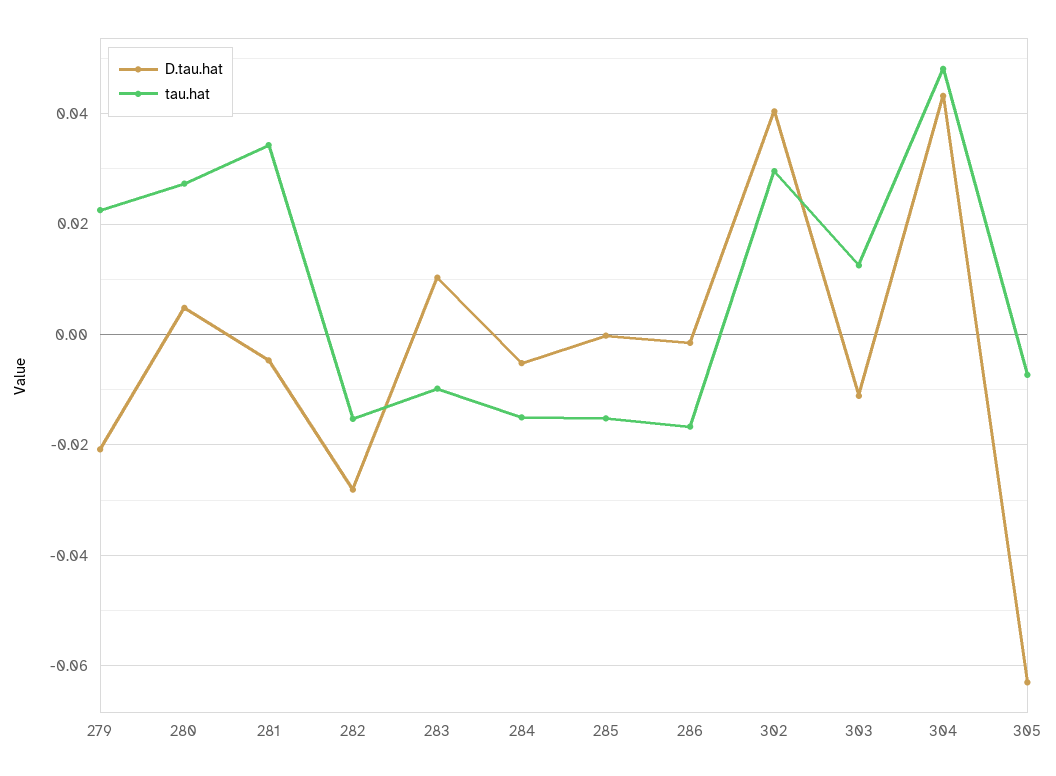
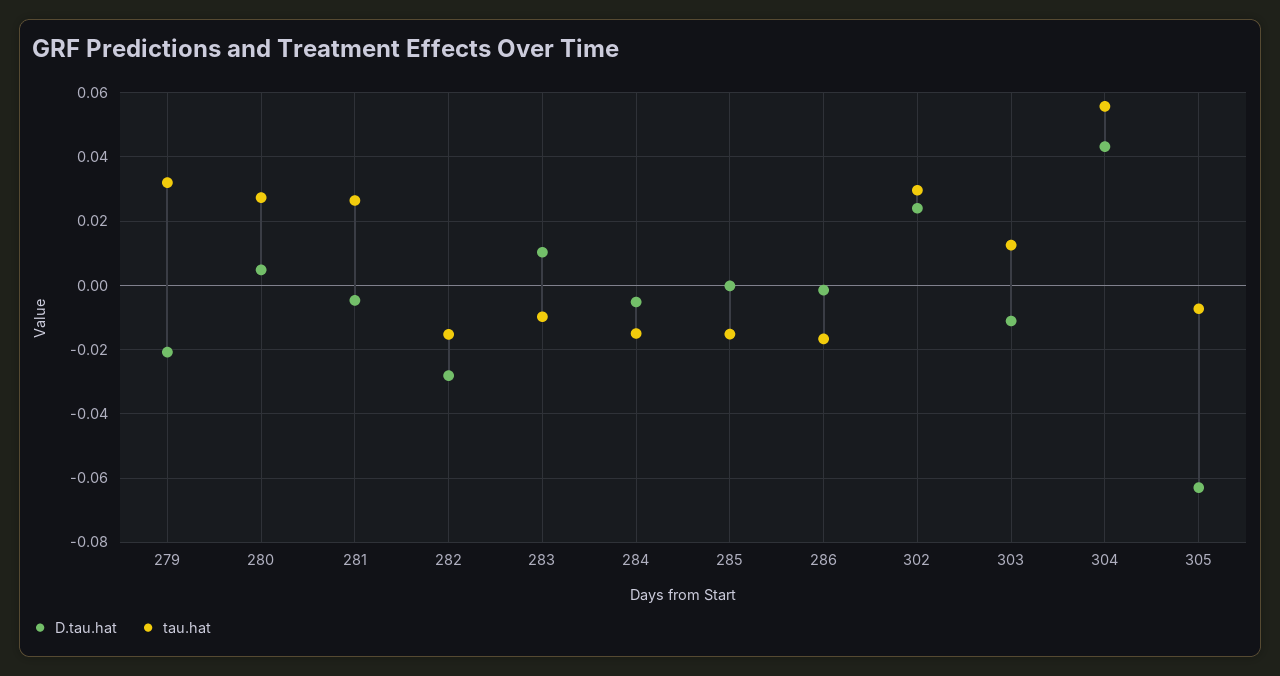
  {
    "D.tau.hat": {
      "279": -0.02,
      "280": 0.004,
      "281": -0.004,
      "282": -0.028,
      "283": 0.01,
      "284": -0.006,
      "285": 0,
      "286": -0.002,
-     "302": 0.04,
+     "302": 0.024,
      "303": -0.012,
      "304": 0.044,
      "305": -0.064
    },
    "tau.hat": {
-     "279": 0.022,
+     "279": 0.032,
      "280": 0.028,
-     "281": 0.034,
+     "281": 0.026,
      "282": -0.016,
      "283": -0.01,
      "284": -0.016,
      "285": -0.016,
      "286": -0.016,
      "302": 0.03,
      "303": 0.012,
-     "304": 0.048,
+     "304": 0.056,
      "305": -0.008
    }
  }

